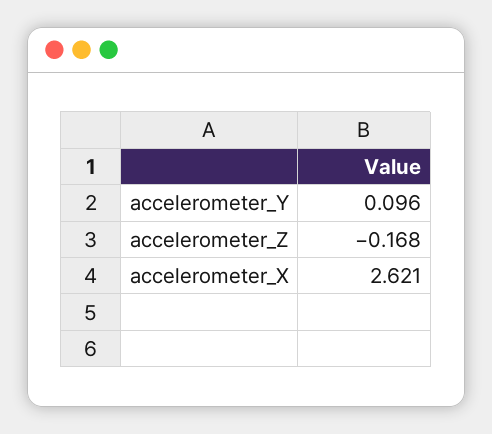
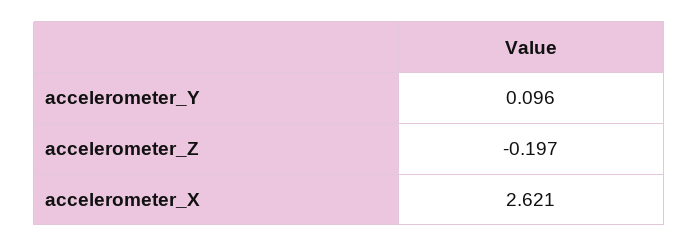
  {
    "accelerometer_Y": 0.096,
-   "accelerometer_Z": -0.168,
+   "accelerometer_Z": -0.197,
    "accelerometer_X": 2.621
  }

